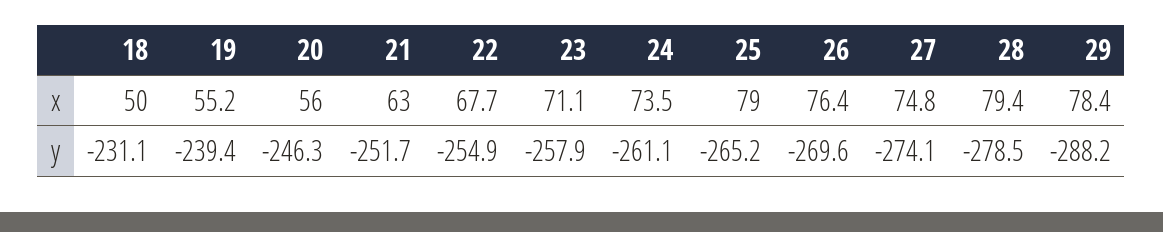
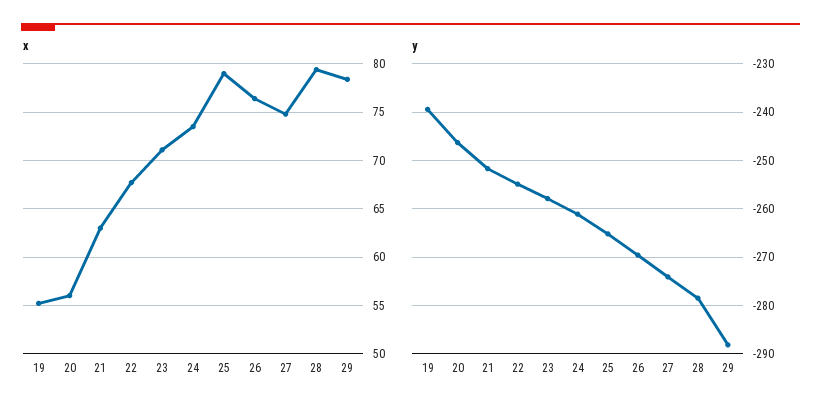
  {
    "x": {
-     "18": 50,
      "19": 55.2,
      "20": 56,
      "21": 63,
      "22": 67.7,
      "23": 71.1,
      "24": 73.5,
      "25": 79,
      "26": 76.4,
      "27": 74.8,
      "28": 79.4,
      "29": 78.4
    },
    "y": {
-     "18": -231.1,
      "19": -239.4,
      "20": -246.3,
      "21": -251.7,
      "22": -254.9,
      "23": -257.9,
      "24": -261.1,
      "25": -265.2,
      "26": -269.6,
      "27": -274.1,
      "28": -278.5,
      "29": -288.2
    }
  }

